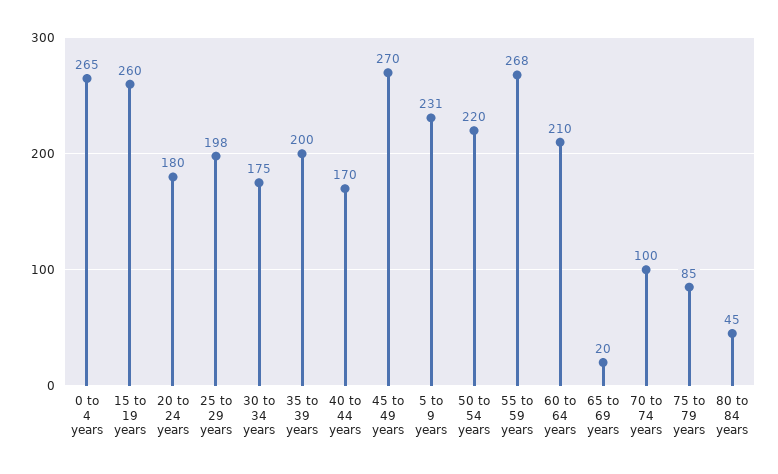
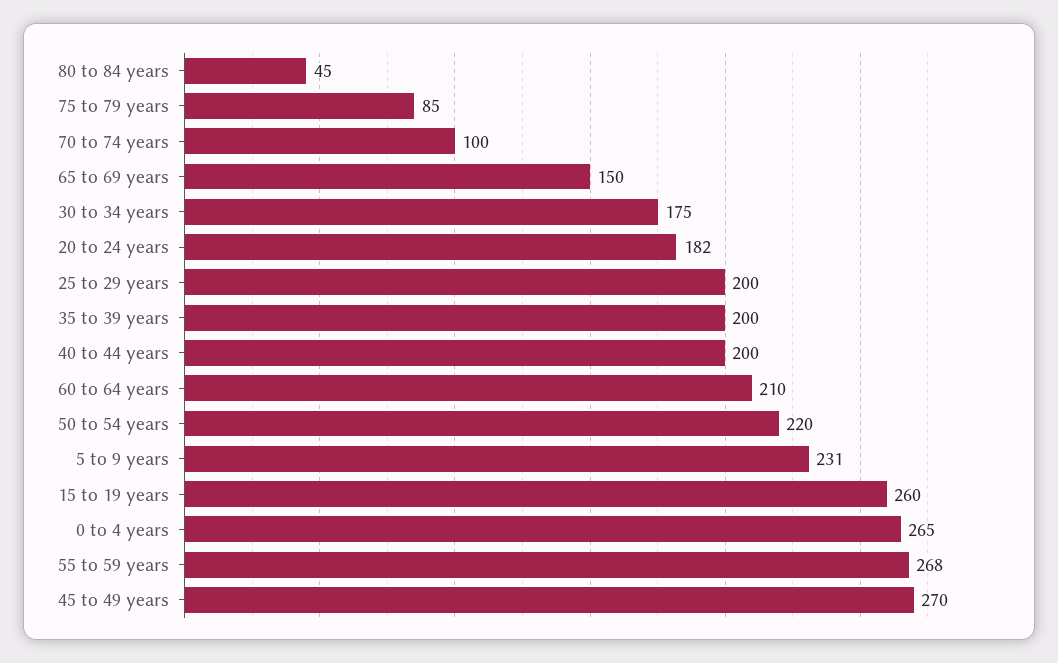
  {
    "0 to 4 years": 265,
    "15 to 19 years": 260,
-   "20 to 24 years": 180,
+   "20 to 24 years": 182,
-   "25 to 29 years": 198,
+   "25 to 29 years": 200,
    "30 to 34 years": 175,
    "35 to 39 years": 200,
-   "40 to 44 years": 170,
+   "40 to 44 years": 200,
    "45 to 49 years": 270,
    "5 to 9 years": 231,
    "50 to 54 years": 220,
    "55 to 59 years": 268,
    "60 to 64 years": 210,
-   "65 to 69 years": 20,
+   "65 to 69 years": 150,
    "70 to 74 years": 100,
    "75 to 79 years": 85,
    "80 to 84 years": 45
  }

